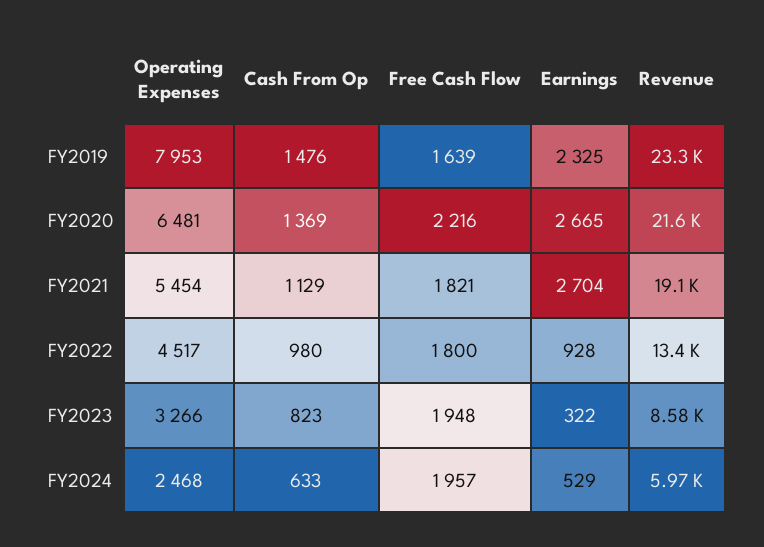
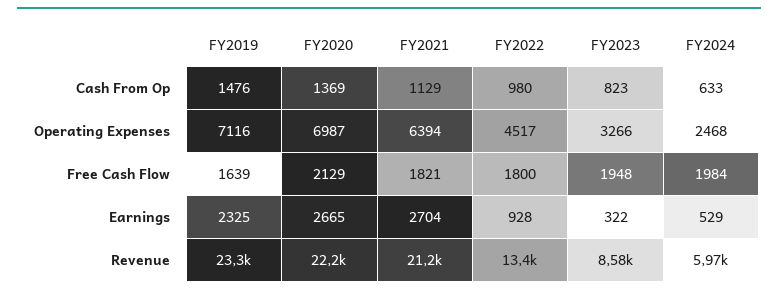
  {
    "Operating Expenses": {
-     "FY2019": 7953,
+     "FY2019": 7116,
-     "FY2020": 6481,
+     "FY2020": 6987,
-     "FY2021": 5454,
+     "FY2021": 6394,
      "FY2022": 4517,
      "FY2023": 3266,
      "FY2024": 2468
    },
    "Cash From Op": {
      "FY2019": 1476,
      "FY2020": 1369,
      "FY2021": 1129,
      "FY2022": 980,
      "FY2023": 823,
      "FY2024": 633
    },
    "Free Cash Flow": {
      "FY2019": 1639,
-     "FY2020": 2216,
+     "FY2020": 2129,
      "FY2021": 1821,
      "FY2022": 1800,
      "FY2023": 1948,
-     "FY2024": 1957
+     "FY2024": 1984
    },
    "Earnings": {
      "FY2019": 2325,
      "FY2020": 2665,
      "FY2021": 2704,
      "FY2022": 928,
      "FY2023": 322,
      "FY2024": 529
    },
    "Revenue": {
      "FY2019": 23300,
-     "FY2020": 21600,
+     "FY2020": 22200,
-     "FY2021": 19100,
+     "FY2021": 21200,
      "FY2022": 13400,
      "FY2023": 8580,
      "FY2024": 5970
    }
  }

